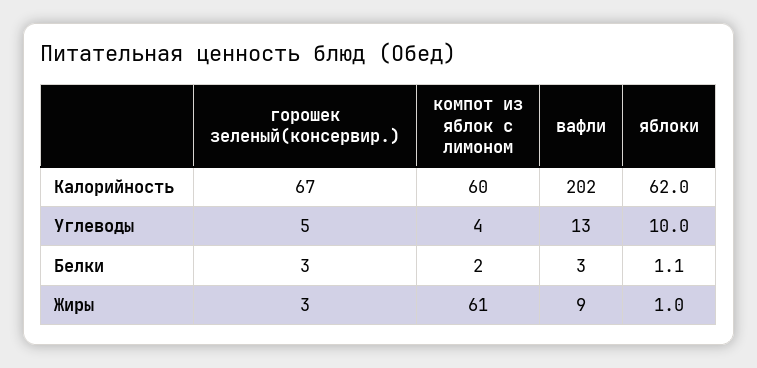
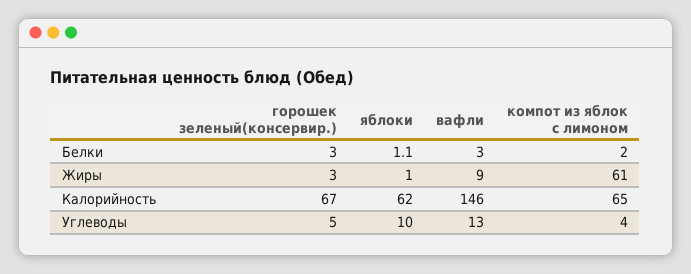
  {
    "горошек зеленый(консервир.)": {
      "Калорийность": 67,
      "Углеводы": 5,
      "Белки": 3,
      "Жиры": 3
    },
    "компот из яблок с лимоном": {
-     "Калорийность": 60,
+     "Калорийность": 65,
      "Углеводы": 4,
      "Белки": 2,
      "Жиры": 61
    },
    "вафли": {
-     "Калорийность": 202,
+     "Калорийность": 146,
      "Углеводы": 13,
      "Белки": 3,
      "Жиры": 9
    },
    "яблоки": {
      "Калорийность": 62,
      "Углеводы": 10,
      "Белки": 1.1,
      "Жиры": 1
    }
  }

